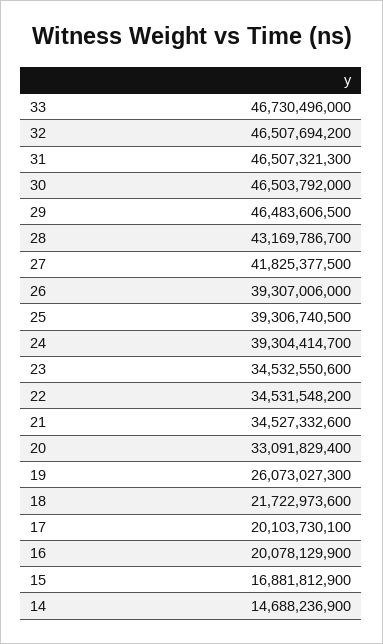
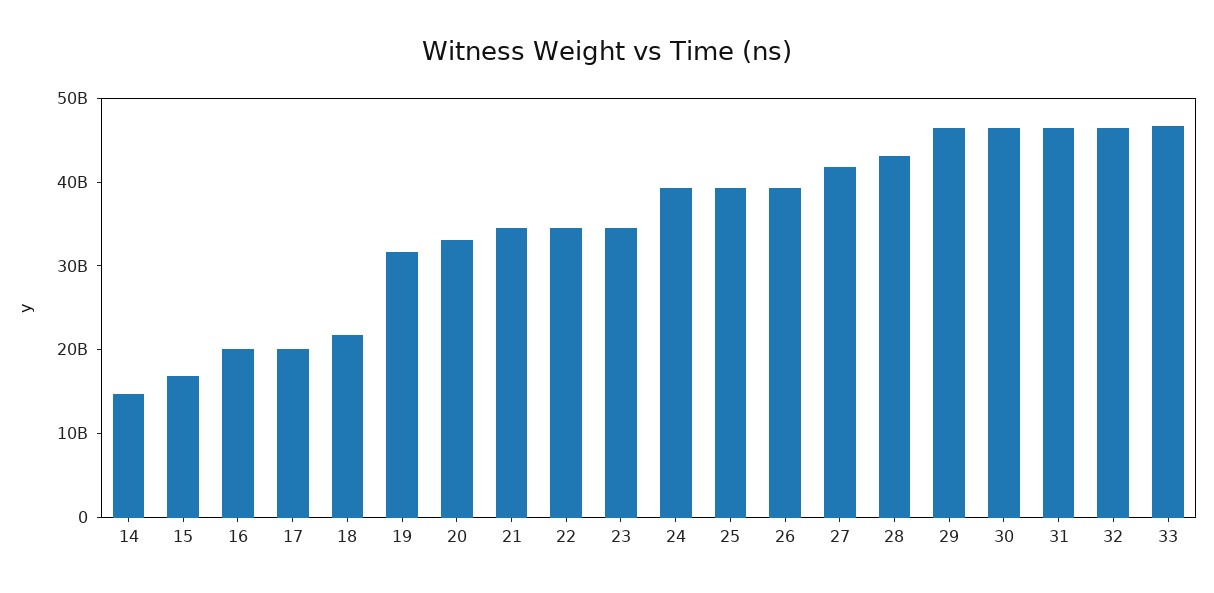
  {
    "33": 46730496000,
    "32": 46507694200,
    "31": 46507321300,
    "30": 46503792000,
    "29": 46483606500,
    "28": 43169786700,
    "27": 41825377500,
    "26": 39307006000,
    "25": 39306740500,
    "24": 39304414700,
    "23": 34532550600,
    "22": 34531548200,
    "21": 34527332600,
    "20": 33091829400,
-   "19": 26073027300,
+   "19": 32000000000,
    "18": 21722973600,
    "17": 20103730100,
    "16": 20078129900,
    "15": 16881812900,
    "14": 14688236900
  }

